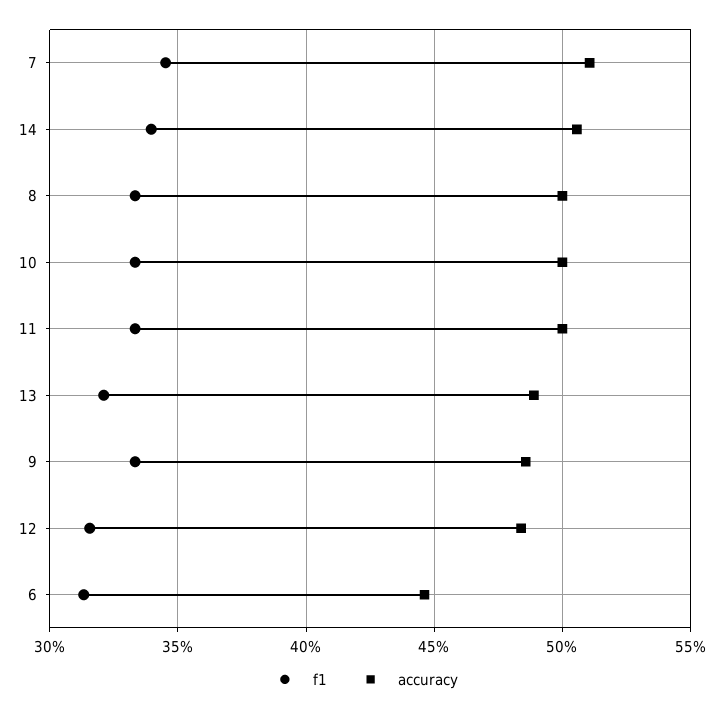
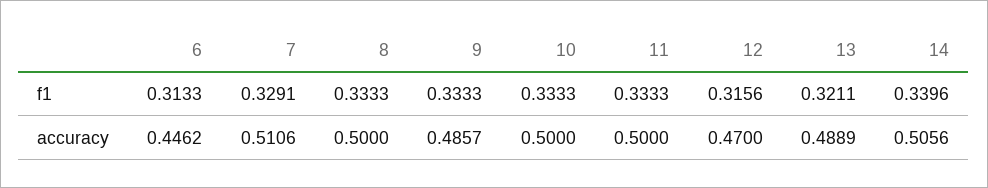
  {
    "f1": {
-     "7": 0.345,
+     "7": 0.3291,
      "14": 0.3396,
      "8": 0.3333,
      "10": 0.3333,
      "11": 0.3333,
      "13": 0.3211,
      "9": 0.3333,
      "12": 0.3156,
      "6": 0.3133
    },
    "accuracy": {
      "7": 0.5106,
      "14": 0.5056,
      "8": 0.5,
      "10": 0.5,
      "11": 0.5,
      "13": 0.4889,
      "9": 0.4857,
-     "12": 0.485,
+     "12": 0.47,
      "6": 0.4462
    }
  }

